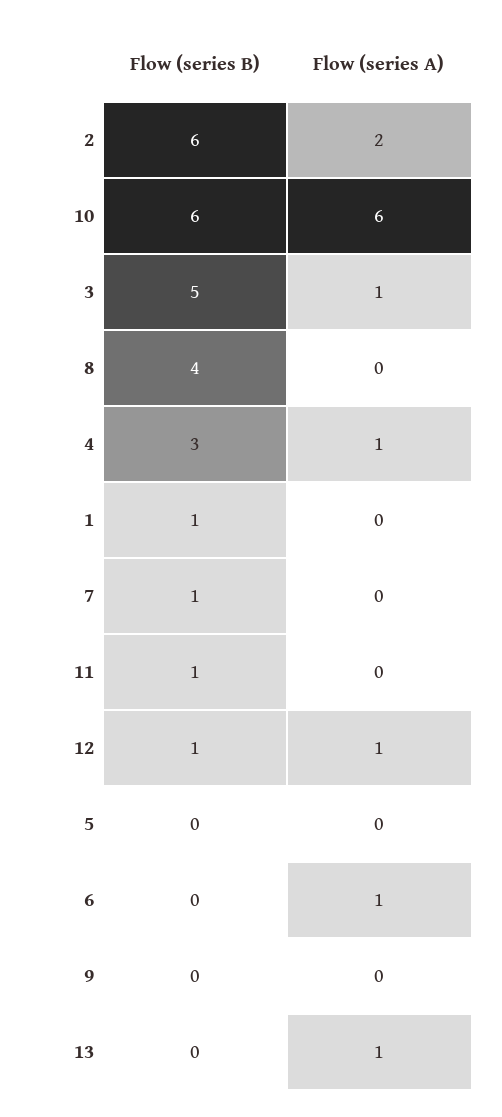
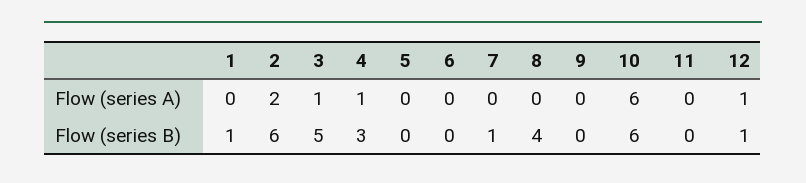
  {
    "Flow (series B)": {
      "2": 6,
      "10": 6,
      "3": 5,
      "8": 4,
      "4": 3,
      "1": 1,
      "7": 1,
-     "11": 1,
+     "11": 0,
      "12": 1,
      "5": 0,
      "6": 0,
-     "9": 0,
+     "9": 0
-     "13": 0
    },
    "Flow (series A)": {
      "2": 2,
      "10": 6,
      "3": 1,
      "8": 0,
      "4": 1,
      "1": 0,
      "7": 0,
      "11": 0,
      "12": 1,
      "5": 0,
-     "6": 1,
+     "6": 0,
-     "9": 0,
+     "9": 0
-     "13": 1
    }
  }

